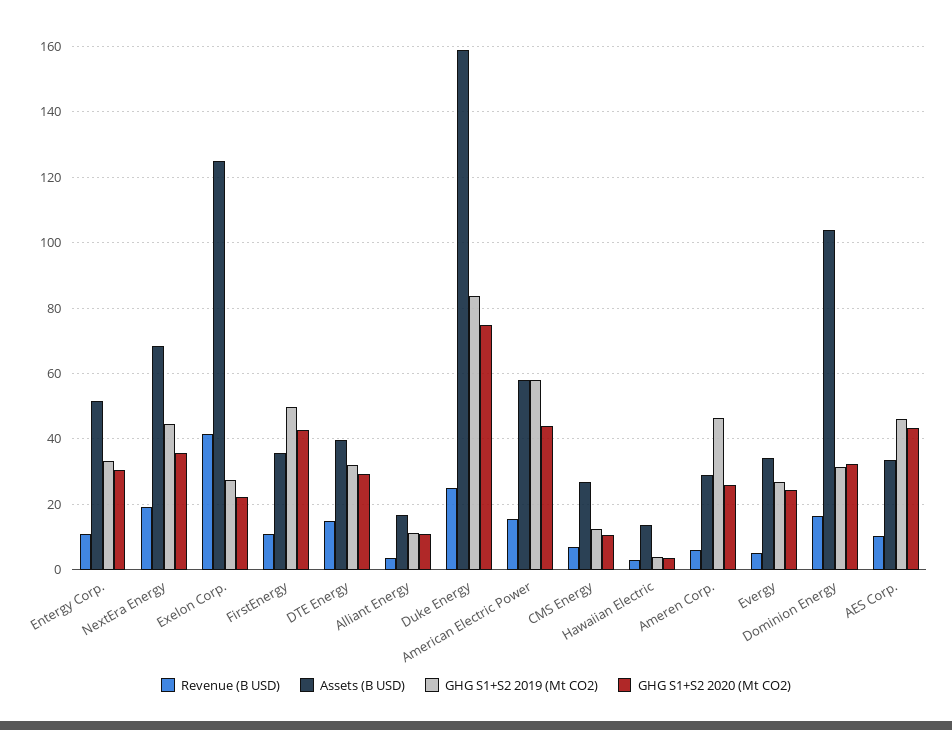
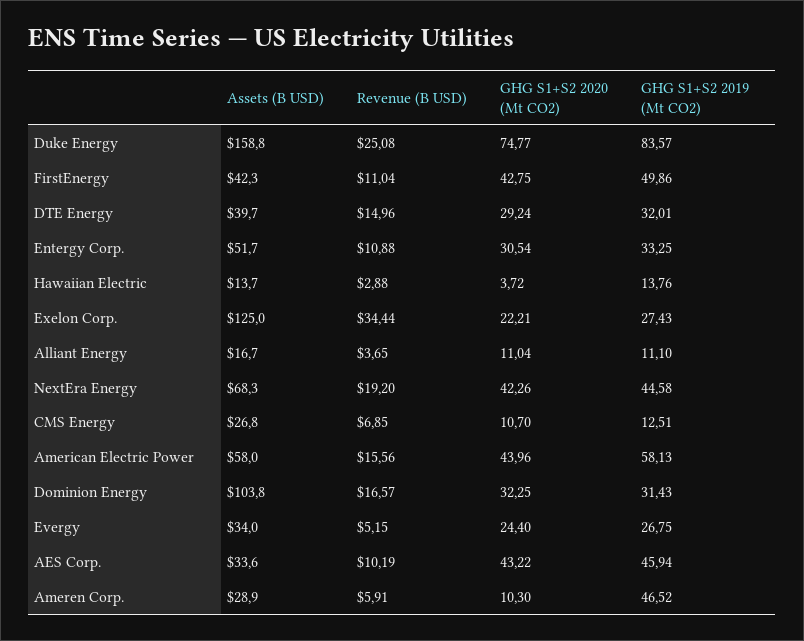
  {
    "Revenue (B USD)": {
      "Entergy Corp.": 10.88,
      "NextEra Energy": 19.2,
-     "Exelon Corp.": 42,
+     "Exelon Corp.": 34.44,
      "FirstEnergy": 11.04,
      "DTE Energy": 14.96,
      "Alliant Energy": 3.65,
      "Duke Energy": 25.08,
      "American Electric Power": 15.56,
      "CMS Energy": 6.85,
      "Hawaiian Electric": 2.88,
      "Ameren Corp.": 5.91,
      "Evergy": 5.15,
      "Dominion Energy": 16.57,
      "AES Corp.": 10.19
    },
    "Assets (B USD)": {
      "Entergy Corp.": 51.7,
      "NextEra Energy": 68.3,
      "Exelon Corp.": 125,
-     "FirstEnergy": 36,
+     "FirstEnergy": 42.3,
      "DTE Energy": 39.7,
      "Alliant Energy": 16.7,
      "Duke Energy": 158.8,
      "American Electric Power": 58,
      "CMS Energy": 26.8,
      "Hawaiian Electric": 13.7,
      "Ameren Corp.": 28.9,
      "Evergy": 34,
      "Dominion Energy": 103.8,
      "AES Corp.": 33.6
    },
    "GHG S1+S2 2019 (Mt CO2)": {
      "Entergy Corp.": 33.25,
      "NextEra Energy": 44.58,
      "Exelon Corp.": 27.43,
      "FirstEnergy": 49.86,
      "DTE Energy": 32.01,
      "Alliant Energy": 11.1,
      "Duke Energy": 83.57,
      "American Electric Power": 58.13,
      "CMS Energy": 12.51,
-     "Hawaiian Electric": 4,
+     "Hawaiian Electric": 13.76,
      "Ameren Corp.": 46.52,
      "Evergy": 26.75,
      "Dominion Energy": 31.43,
      "AES Corp.": 45.94
    },
    "GHG S1+S2 2020 (Mt CO2)": {
      "Entergy Corp.": 30.54,
-     "NextEra Energy": 36,
+     "NextEra Energy": 42.26,
      "Exelon Corp.": 22.21,
      "FirstEnergy": 42.75,
      "DTE Energy": 29.24,
      "Alliant Energy": 11.04,
      "Duke Energy": 74.77,
      "American Electric Power": 43.96,
      "CMS Energy": 10.7,
      "Hawaiian Electric": 3.72,
-     "Ameren Corp.": 26,
+     "Ameren Corp.": 10.3,
      "Evergy": 24.4,
      "Dominion Energy": 32.25,
      "AES Corp.": 43.22
    }
  }

